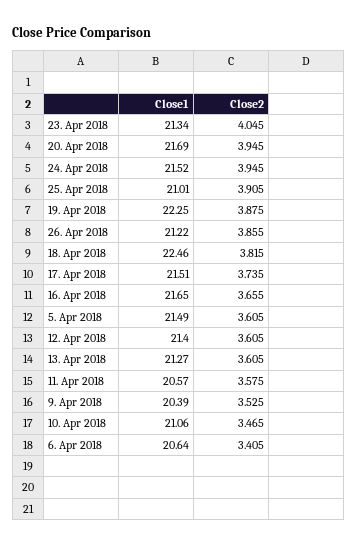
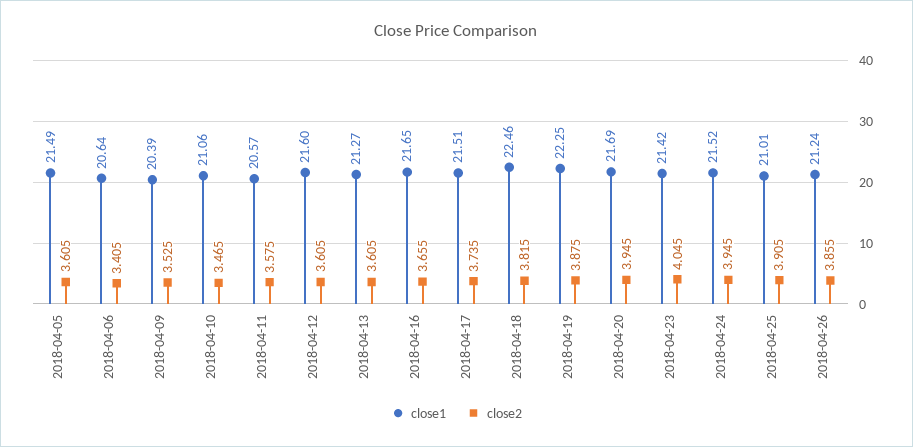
  {
    "Close1": {
-     "23. Apr 2018": 21.34,
+     "23. Apr 2018": 21.42,
      "20. Apr 2018": 21.69,
      "24. Apr 2018": 21.52,
      "25. Apr 2018": 21.01,
      "19. Apr 2018": 22.25,
-     "26. Apr 2018": 21.22,
+     "26. Apr 2018": 21.24,
      "18. Apr 2018": 22.46,
      "17. Apr 2018": 21.51,
      "16. Apr 2018": 21.65,
      "5. Apr 2018": 21.49,
-     "12. Apr 2018": 21.4,
+     "12. Apr 2018": 21.6,
      "13. Apr 2018": 21.27,
      "11. Apr 2018": 20.57,
      "9. Apr 2018": 20.39,
      "10. Apr 2018": 21.06,
      "6. Apr 2018": 20.64
    },
    "Close2": {
      "23. Apr 2018": 4.045,
      "20. Apr 2018": 3.945,
      "24. Apr 2018": 3.945,
      "25. Apr 2018": 3.905,
      "19. Apr 2018": 3.875,
      "26. Apr 2018": 3.855,
      "18. Apr 2018": 3.815,
      "17. Apr 2018": 3.735,
      "16. Apr 2018": 3.655,
      "5. Apr 2018": 3.605,
      "12. Apr 2018": 3.605,
      "13. Apr 2018": 3.605,
      "11. Apr 2018": 3.575,
      "9. Apr 2018": 3.525,
      "10. Apr 2018": 3.465,
      "6. Apr 2018": 3.405
    }
  }

